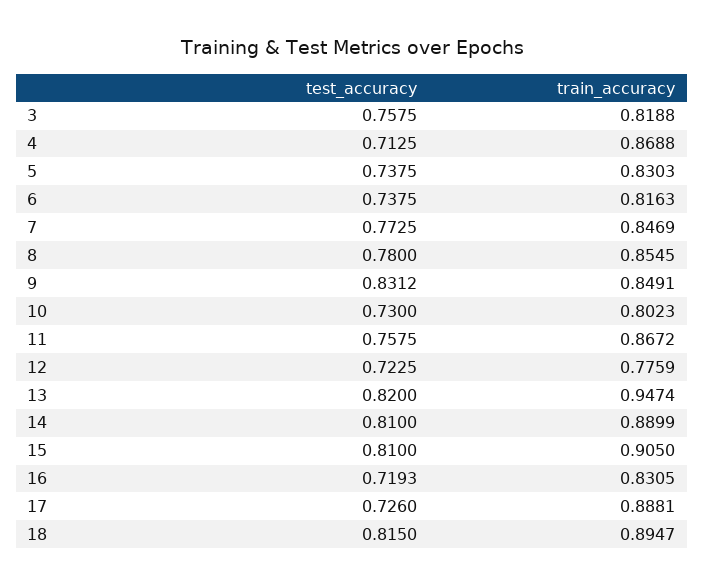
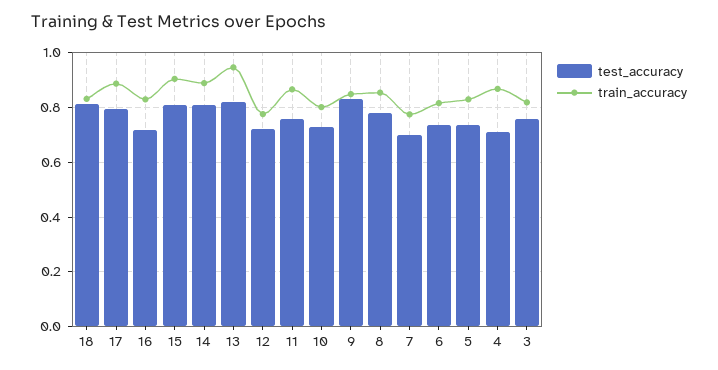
  {
    "test_accuracy": {
      "3": 0.7575,
      "4": 0.7125,
      "5": 0.7375,
      "6": 0.7375,
-     "7": 0.7725,
+     "7": 0.7,
      "8": 0.78,
      "9": 0.8312,
      "10": 0.73,
      "11": 0.7575,
      "12": 0.7225,
      "13": 0.82,
      "14": 0.81,
      "15": 0.81,
      "16": 0.7193,
-     "17": 0.726,
+     "17": 0.8,
      "18": 0.815
    },
    "train_accuracy": {
      "3": 0.8188,
      "4": 0.8688,
      "5": 0.8303,
      "6": 0.8163,
-     "7": 0.8469,
+     "7": 0.775,
      "8": 0.8545,
      "9": 0.8491,
      "10": 0.8023,
      "11": 0.8672,
      "12": 0.7759,
      "13": 0.9474,
      "14": 0.8899,
      "15": 0.905,
      "16": 0.8305,
      "17": 0.8881,
-     "18": 0.8947
+     "18": 0.825
    }
  }

